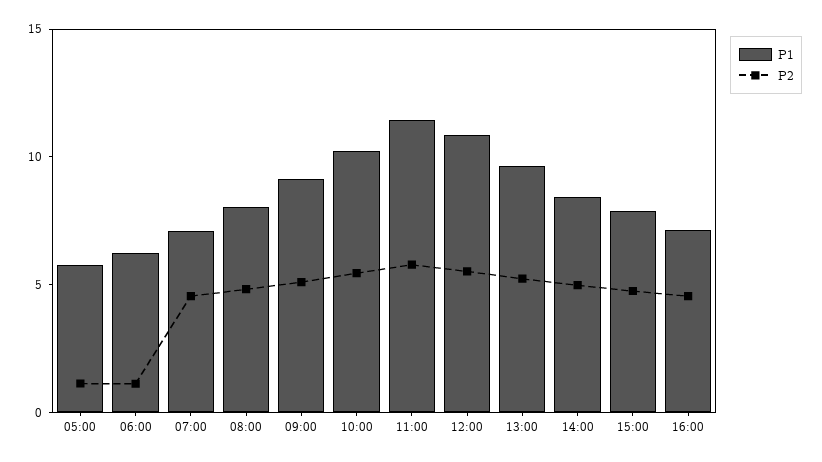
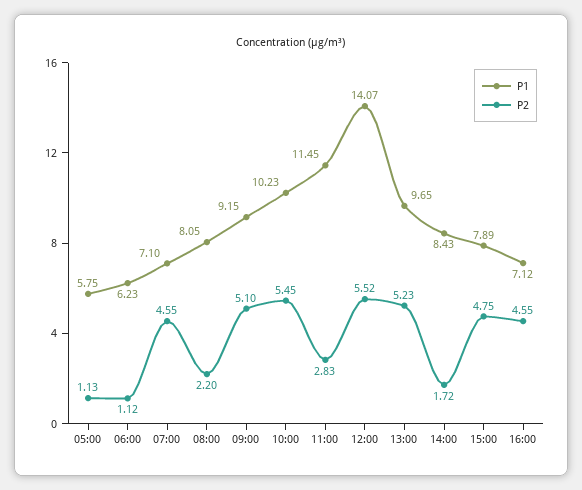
  {
    "P1": {
      "05:00": 5.75,
      "06:00": 6.23,
      "07:00": 7.1,
      "08:00": 8.05,
      "09:00": 9.15,
      "10:00": 10.23,
      "11:00": 11.45,
-     "12:00": 11,
+     "12:00": 14.07,
      "13:00": 9.65,
      "14:00": 8.43,
      "15:00": 7.89,
      "16:00": 7.12
    },
    "P2": {
      "05:00": 1.13,
      "06:00": 1.12,
      "07:00": 4.55,
-     "08:00": 5,
+     "08:00": 2.2,
      "09:00": 5.1,
      "10:00": 5.45,
-     "11:00": 6,
+     "11:00": 2.83,
      "12:00": 5.52,
      "13:00": 5.23,
-     "14:00": 5,
+     "14:00": 1.72,
      "15:00": 4.75,
      "16:00": 4.55
    }
  }

